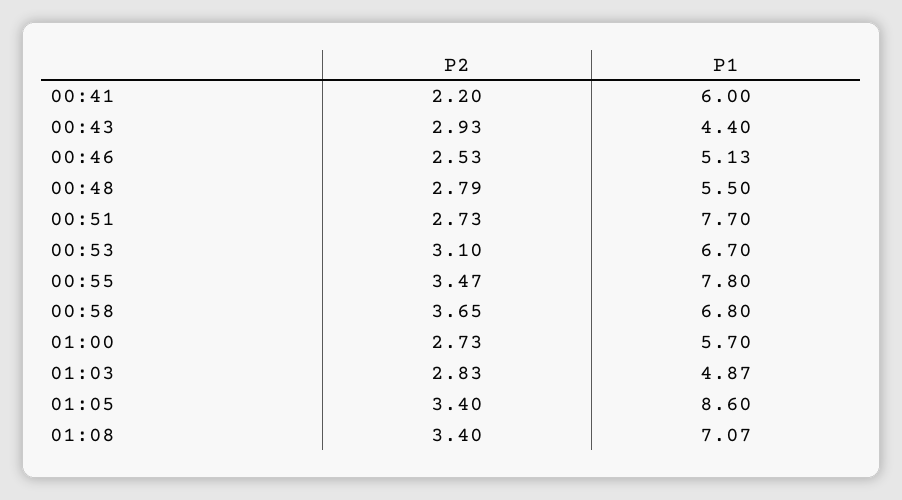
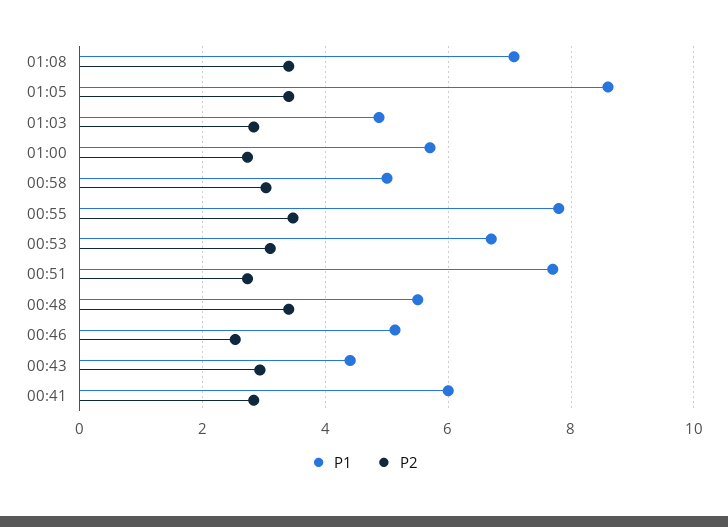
  {
    "P2": {
-     "00:41": 2.2,
+     "00:41": 2.8,
      "00:43": 2.93,
      "00:46": 2.53,
-     "00:48": 2.79,
+     "00:48": 3.4,
      "00:51": 2.73,
      "00:53": 3.1,
      "00:55": 3.47,
-     "00:58": 3.65,
+     "00:58": 3,
      "01:00": 2.73,
      "01:03": 2.83,
      "01:05": 3.4,
      "01:08": 3.4
    },
    "P1": {
      "00:41": 6,
      "00:43": 4.4,
      "00:46": 5.13,
      "00:48": 5.5,
      "00:51": 7.7,
      "00:53": 6.7,
      "00:55": 7.8,
-     "00:58": 6.8,
+     "00:58": 5,
      "01:00": 5.7,
      "01:03": 4.87,
      "01:05": 8.6,
      "01:08": 7.07
    }
  }

